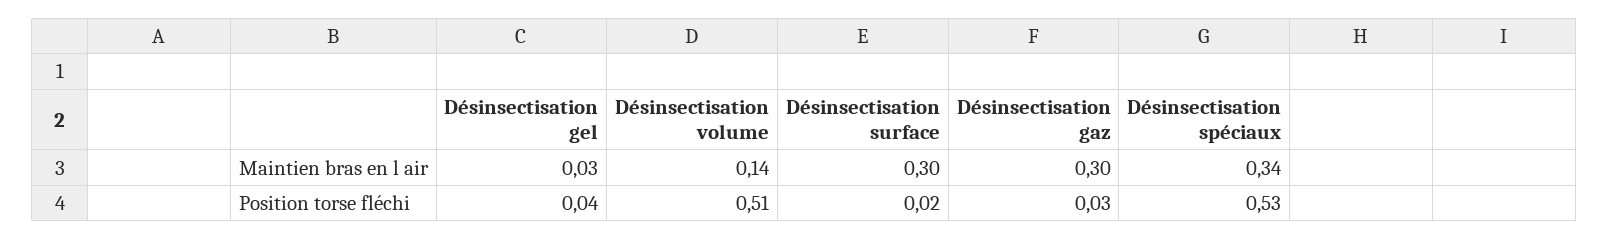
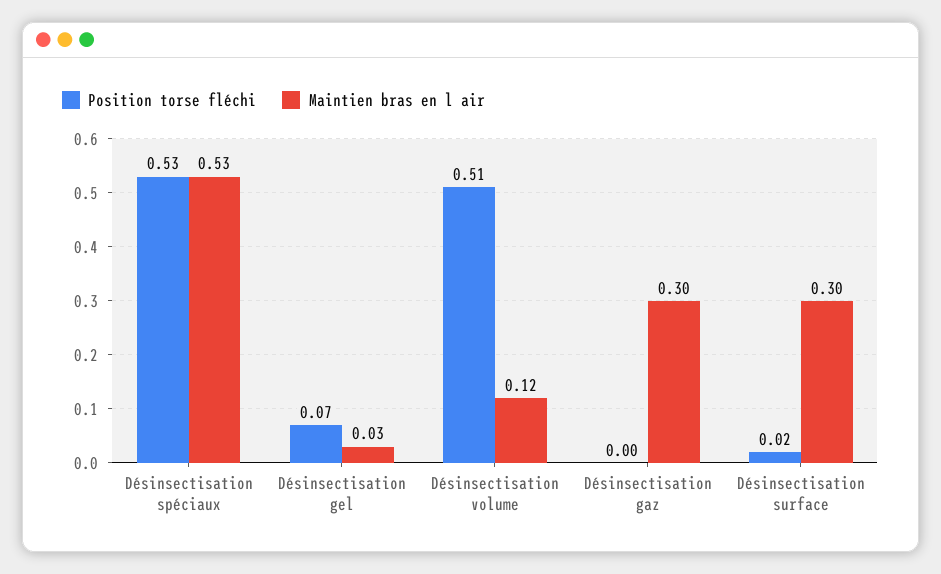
  {
    "Maintien bras en l air": {
      "Désinsectisation gel": 0.03,
-     "Désinsectisation volume": 0.14,
+     "Désinsectisation volume": 0.12,
      "Désinsectisation surface": 0.3,
      "Désinsectisation gaz": 0.3,
-     "Désinsectisation spéciaux": 0.34
+     "Désinsectisation spéciaux": 0.53
    },
    "Position torse fléchi": {
-     "Désinsectisation gel": 0.04,
+     "Désinsectisation gel": 0.07,
      "Désinsectisation volume": 0.51,
      "Désinsectisation surface": 0.02,
-     "Désinsectisation gaz": 0.03,
+     "Désinsectisation gaz": 0,
      "Désinsectisation spéciaux": 0.53
    }
  }

